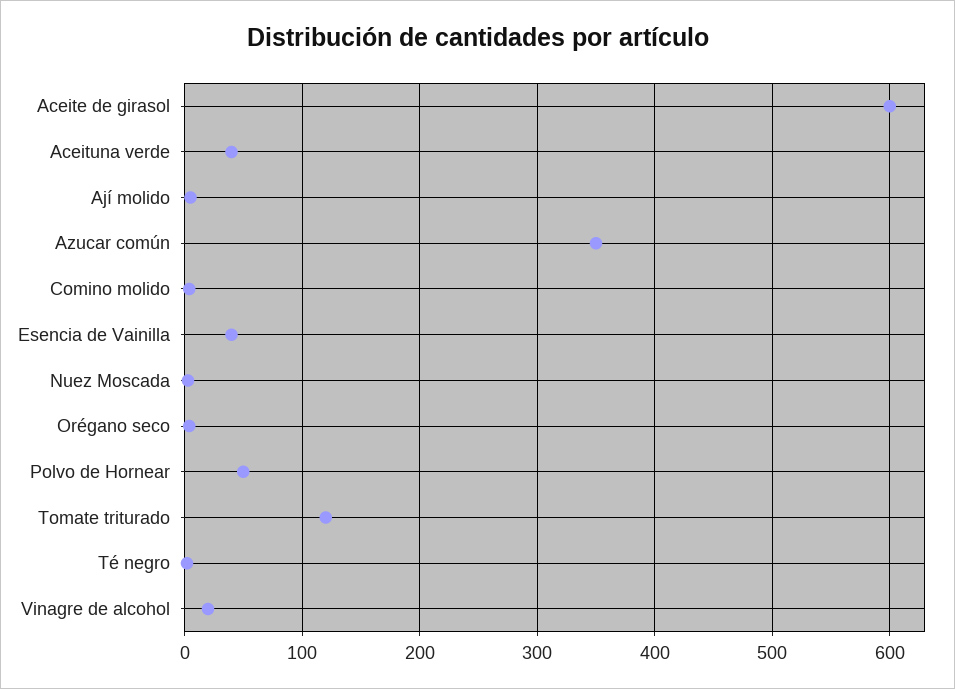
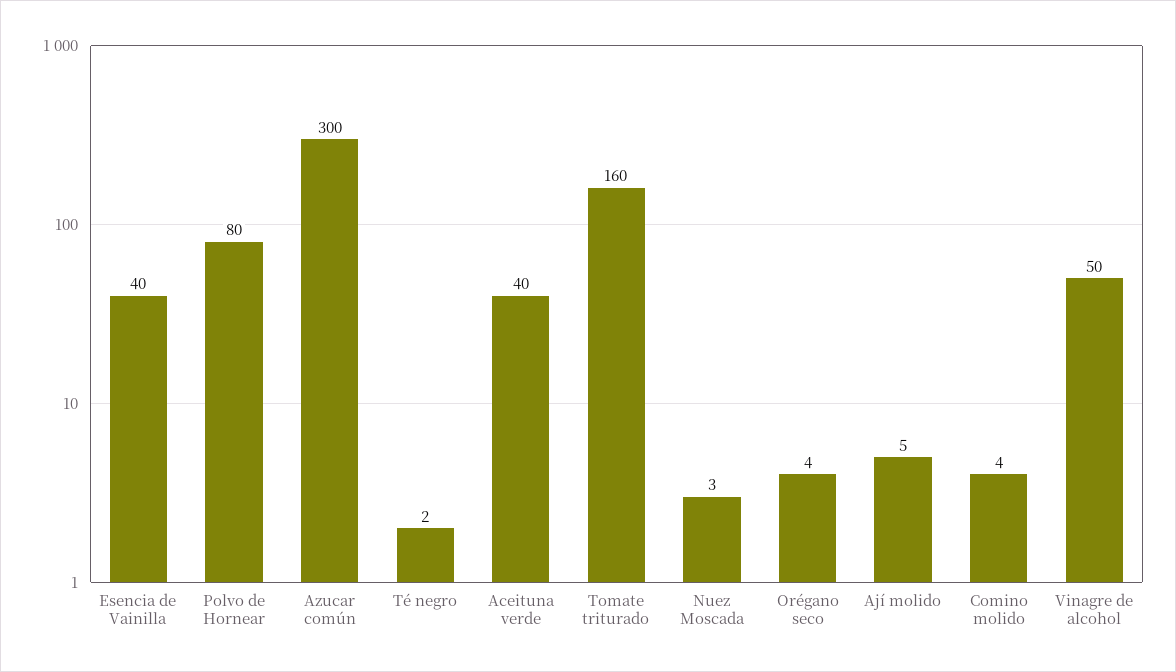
  {
-   "Aceite de girasol": 600,
    "Aceituna verde": 40,
    "Ají molido": 5,
-   "Azucar común": 350,
+   "Azucar común": 300,
    "Comino molido": 4,
    "Esencia de Vainilla": 40,
    "Nuez Moscada": 3,
    "Orégano seco": 4,
-   "Polvo de Hornear": 50,
+   "Polvo de Hornear": 80,
-   "Tomate triturado": 120,
+   "Tomate triturado": 160,
    "Té negro": 2,
-   "Vinagre de alcohol": 20
+   "Vinagre de alcohol": 50
  }

